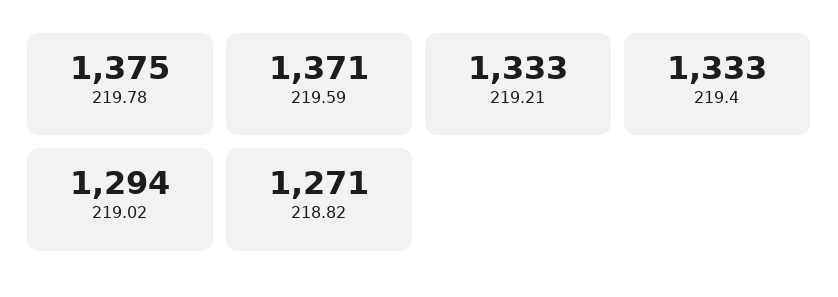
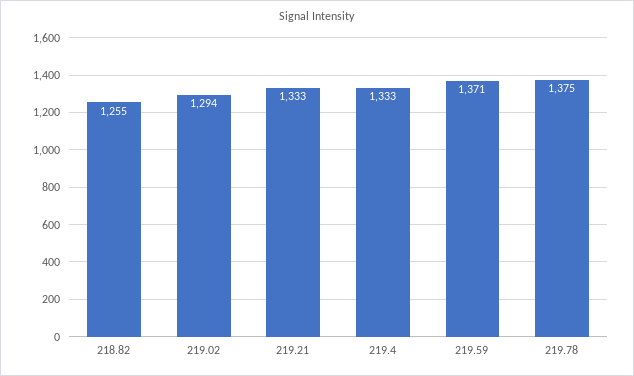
  {
    "219.78": 1375,
    "219.59": 1371,
    "219.21": 1333,
    "219.4": 1333,
    "219.02": 1294,
-   "218.82": 1271
+   "218.82": 1255
  }

